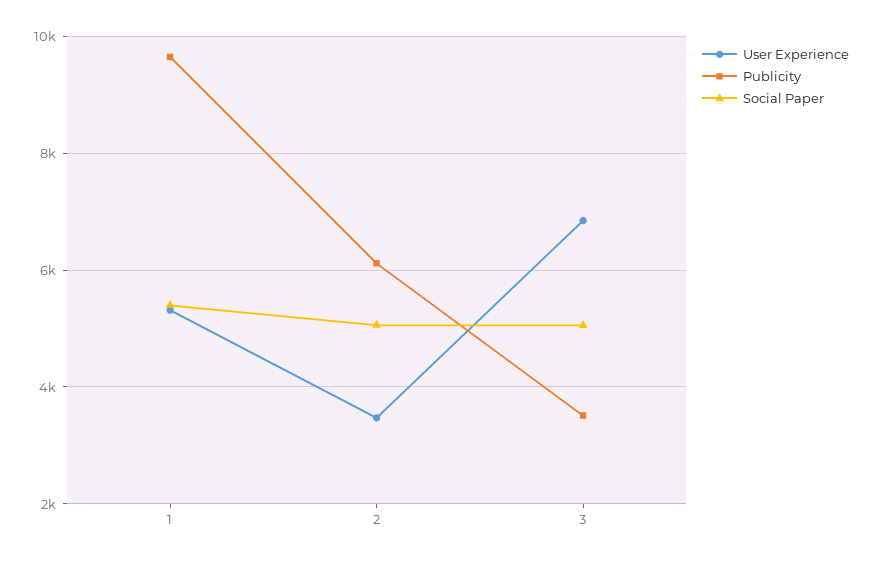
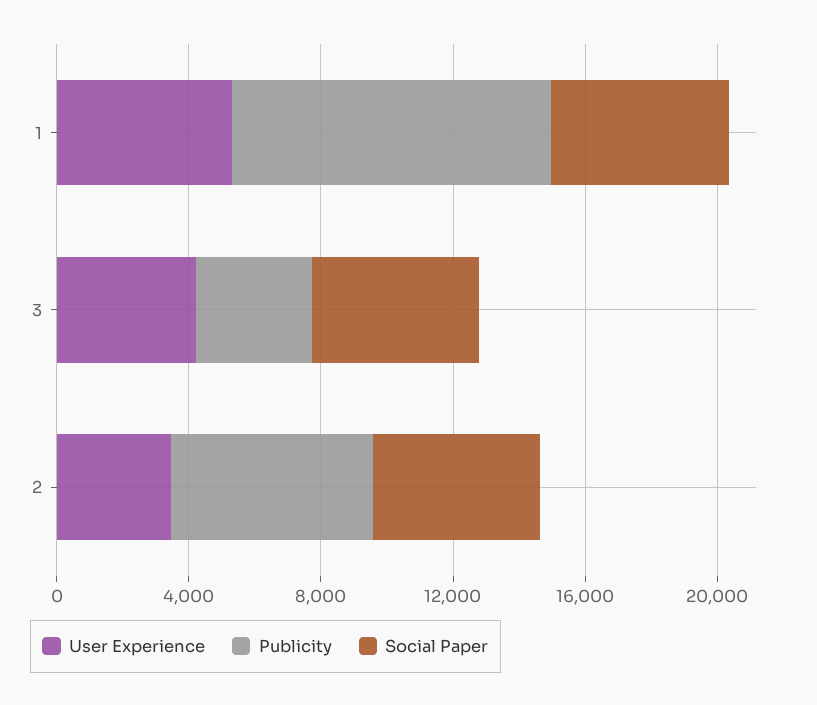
  {
    "User Experience": {
      "1": 5400,
      "2": 3400,
-     "3": 6800
+     "3": 4000
    },
    "Publicity": {
      "1": 9600,
      "2": 6200,
      "3": 3600
    },
    "Social Paper": {
      "1": 5400,
      "2": 5000,
      "3": 5000
    }
  }

